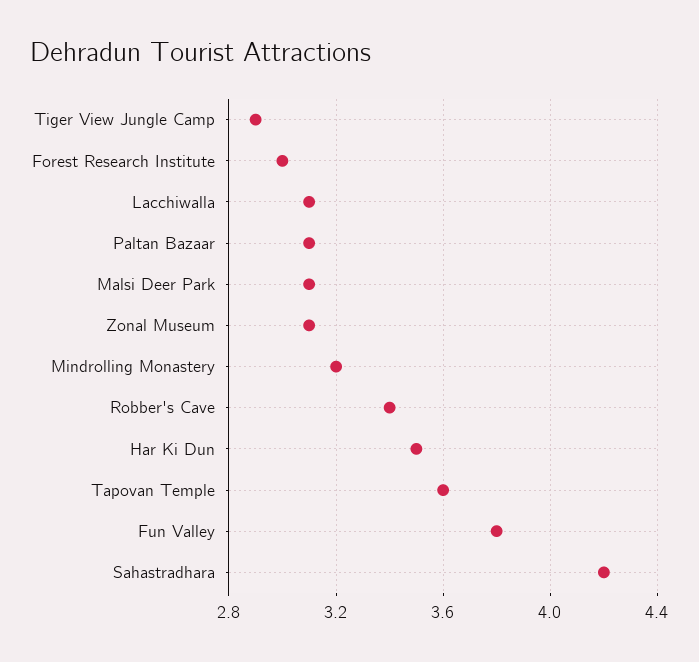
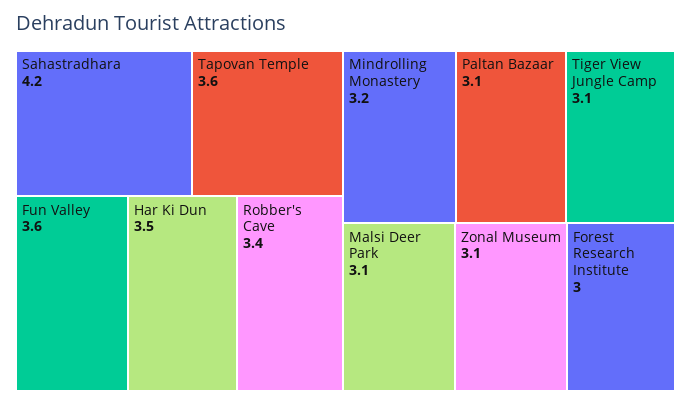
  {
-   "Tiger View Jungle Camp": 2.9,
+   "Tiger View Jungle Camp": 3.1,
    "Forest Research Institute": 3,
-   "Lacchiwalla": 3.1,
    "Paltan Bazaar": 3.1,
    "Malsi Deer Park": 3.1,
    "Zonal Museum": 3.1,
    "Mindrolling Monastery": 3.2,
    "Robber's Cave": 3.4,
    "Har Ki Dun": 3.5,
    "Tapovan Temple": 3.6,
-   "Fun Valley": 3.8,
+   "Fun Valley": 3.6,
    "Sahastradhara": 4.2
  }

